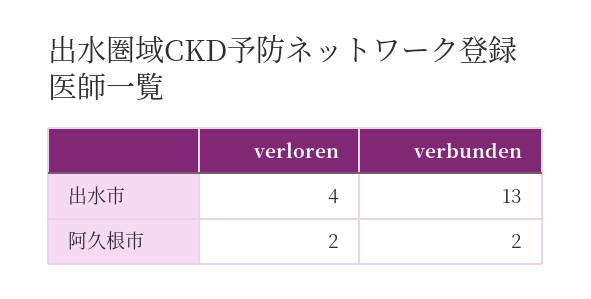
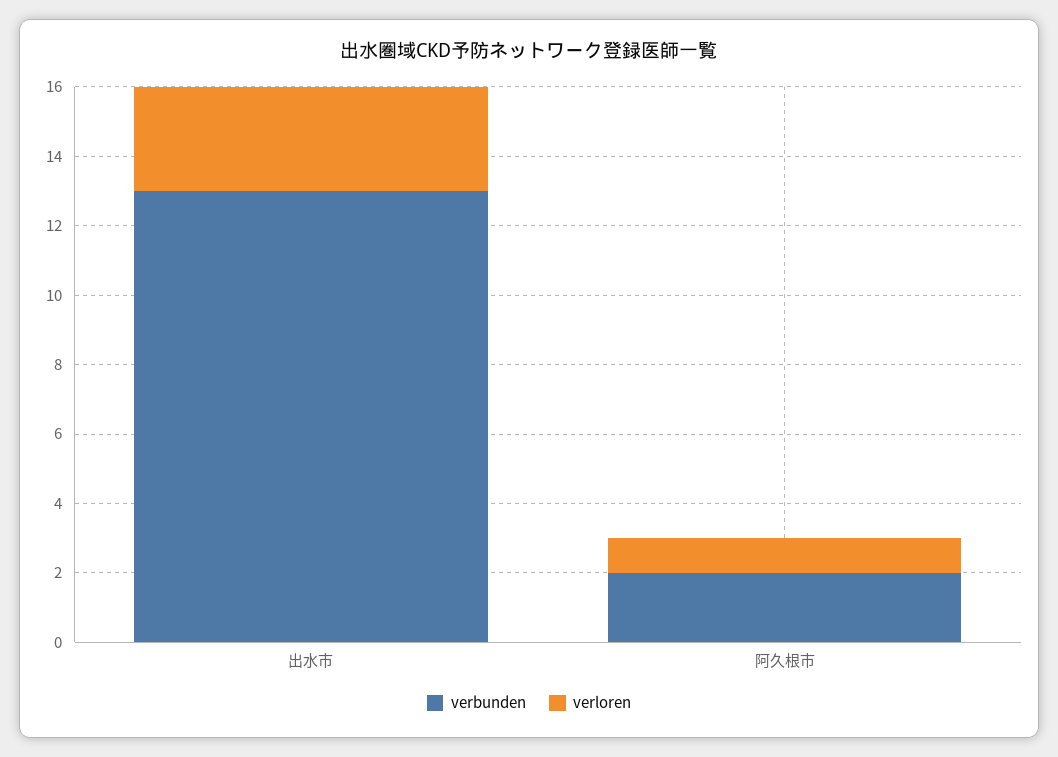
  {
    "verloren": {
-     "出水市": 4,
+     "出水市": 3,
-     "阿久根市": 2
+     "阿久根市": 1
    },
    "verbunden": {
      "出水市": 13,
      "阿久根市": 2
    }
  }

